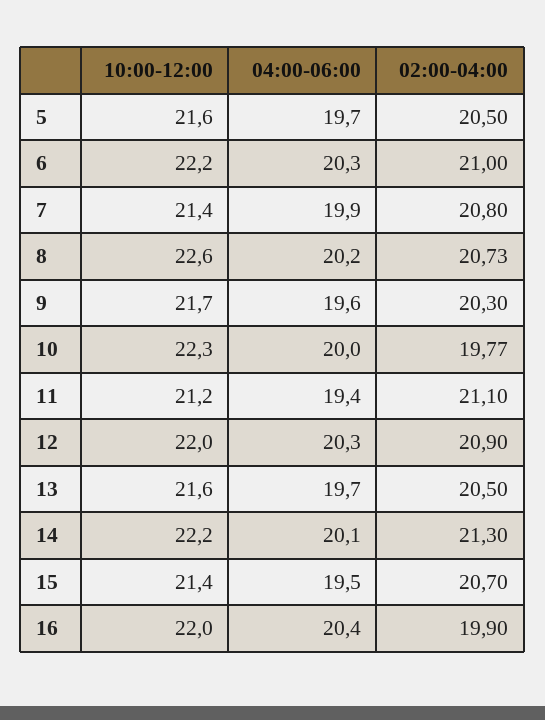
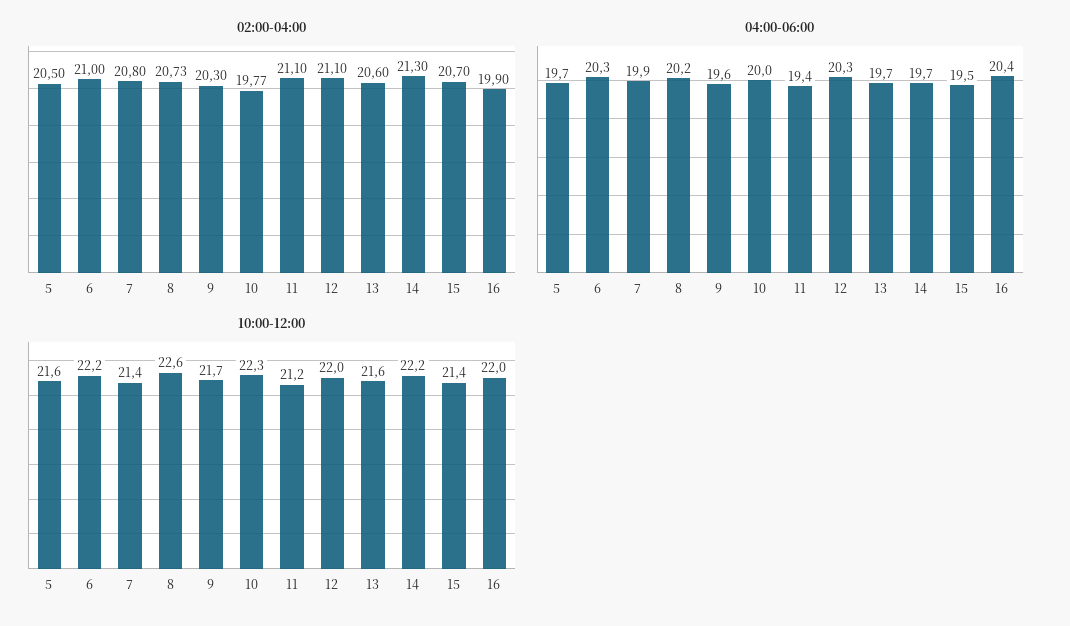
  {
    "10:00-12:00": {
      "5": 21.6,
      "6": 22.2,
      "7": 21.4,
      "8": 22.6,
      "9": 21.7,
      "10": 22.3,
      "11": 21.2,
      "12": 22,
      "13": 21.6,
      "14": 22.2,
      "15": 21.4,
      "16": 22
    },
    "04:00-06:00": {
      "5": 19.7,
      "6": 20.3,
      "7": 19.9,
      "8": 20.2,
      "9": 19.6,
      "10": 20,
      "11": 19.4,
      "12": 20.3,
      "13": 19.7,
-     "14": 20.1,
+     "14": 19.7,
      "15": 19.5,
      "16": 20.4
    },
    "02:00-04:00": {
      "5": 20.5,
      "6": 21,
      "7": 20.8,
      "8": 20.73,
      "9": 20.3,
      "10": 19.77,
      "11": 21.1,
-     "12": 20.9,
+     "12": 21.1,
-     "13": 20.5,
+     "13": 20.6,
      "14": 21.3,
      "15": 20.7,
      "16": 19.9
    }
  }

